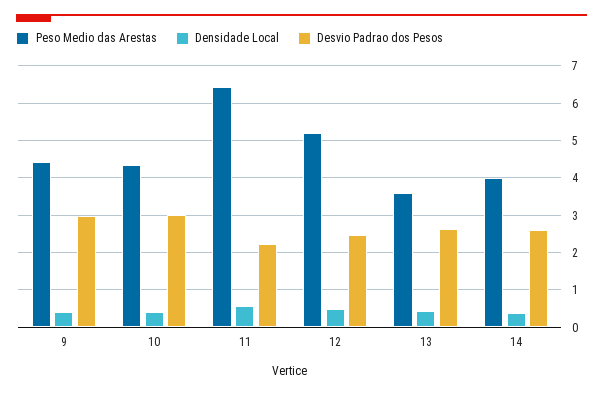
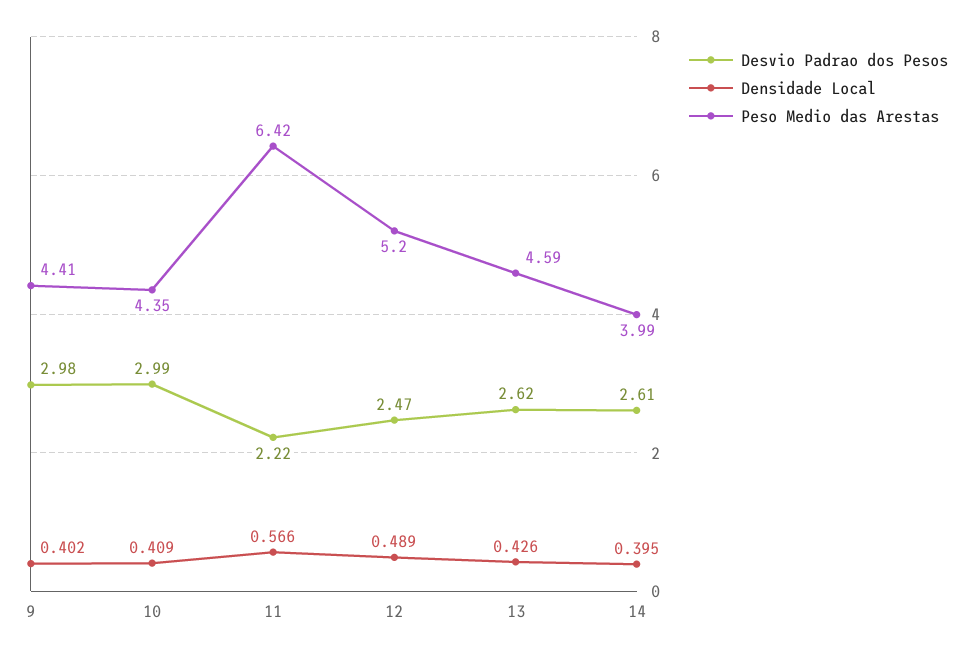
  {
    "Peso Medio das Arestas": {
      "9": 4.41,
      "10": 4.35,
      "11": 6.42,
      "12": 5.2,
-     "13": 3.6,
+     "13": 4.59,
      "14": 3.99
    },
    "Densidade Local": {
      "9": 0.402,
      "10": 0.409,
      "11": 0.566,
      "12": 0.489,
      "13": 0.426,
      "14": 0.395
    },
    "Desvio Padrao dos Pesos": {
      "9": 2.98,
      "10": 2.99,
      "11": 2.22,
      "12": 2.47,
      "13": 2.62,
      "14": 2.61
    }
  }

